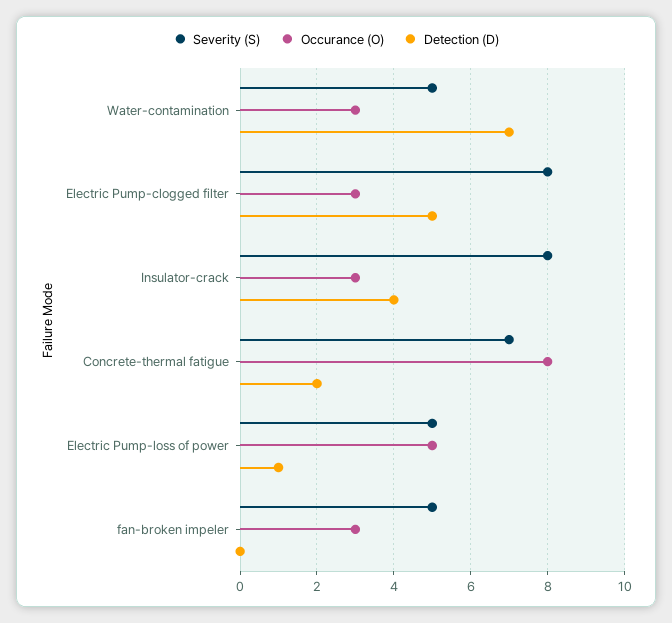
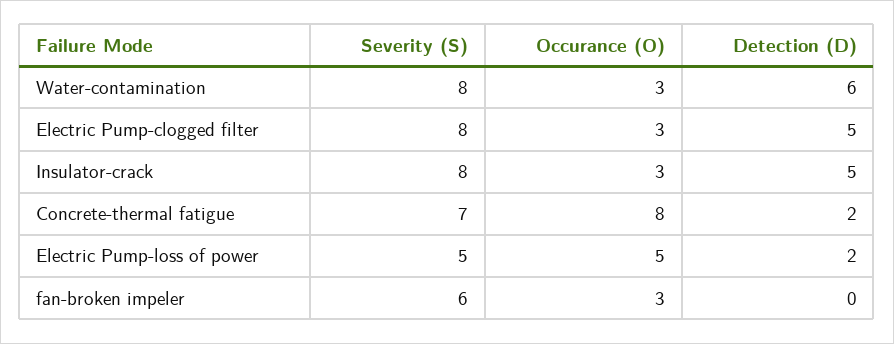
  {
    "Severity (S)": {
-     "Water-contamination": 5,
+     "Water-contamination": 8,
      "Electric Pump-clogged filter": 8,
      "Insulator-crack": 8,
      "Concrete-thermal fatigue": 7,
      "Electric Pump-loss of power": 5,
-     "fan-broken impeler": 5
+     "fan-broken impeler": 6
    },
    "Occurance (O)": {
      "Water-contamination": 3,
      "Electric Pump-clogged filter": 3,
      "Insulator-crack": 3,
      "Concrete-thermal fatigue": 8,
      "Electric Pump-loss of power": 5,
      "fan-broken impeler": 3
    },
    "Detection (D)": {
-     "Water-contamination": 7,
+     "Water-contamination": 6,
      "Electric Pump-clogged filter": 5,
-     "Insulator-crack": 4,
+     "Insulator-crack": 5,
      "Concrete-thermal fatigue": 2,
-     "Electric Pump-loss of power": 1,
+     "Electric Pump-loss of power": 2,
      "fan-broken impeler": 0
    }
  }

